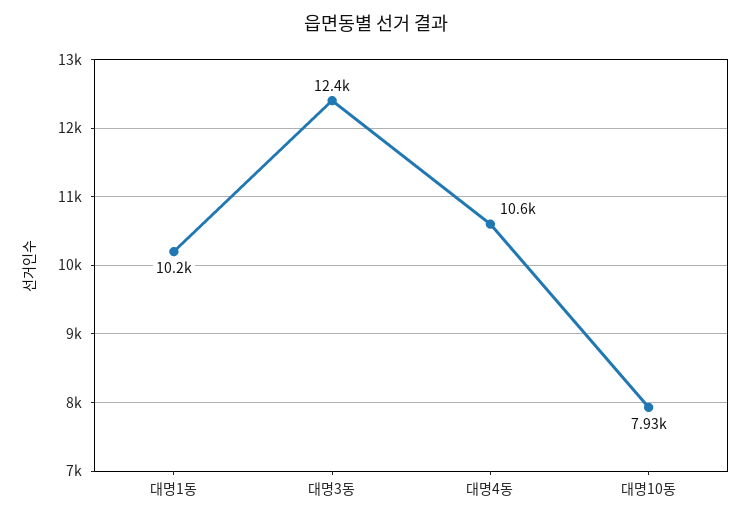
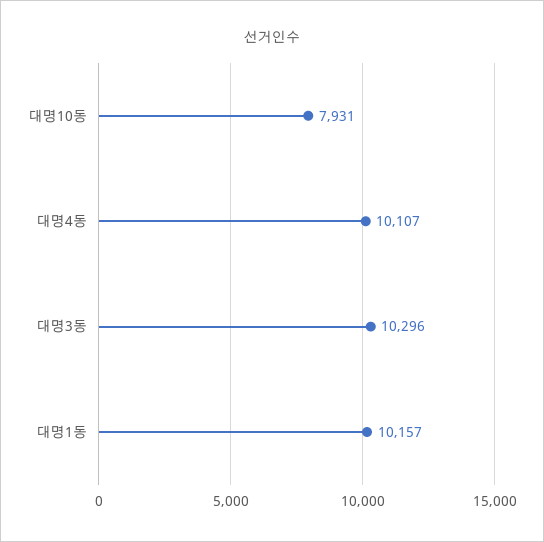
  {
    "대명1동": 10157,
-   "대명3동": 12400,
+   "대명3동": 10296,
-   "대명4동": 10600,
+   "대명4동": 10107,
    "대명10동": 7931
  }

